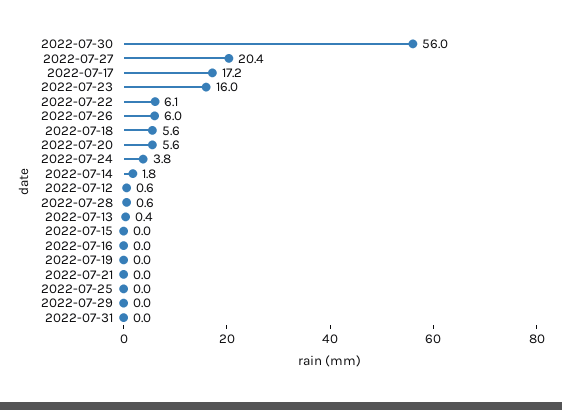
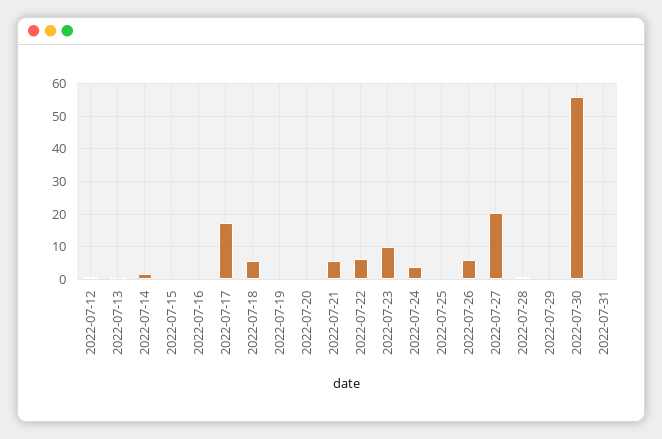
  {
    "2022-07-30": 56,
    "2022-07-27": 20.4,
    "2022-07-17": 17.2,
-   "2022-07-23": 16,
+   "2022-07-23": 10,
    "2022-07-22": 6.1,
    "2022-07-26": 6,
    "2022-07-18": 5.6,
-   "2022-07-20": 5.6,
+   "2022-07-20": 0,
    "2022-07-24": 3.8,
    "2022-07-14": 1.8,
    "2022-07-12": 0.6,
    "2022-07-28": 0.6,
    "2022-07-13": 0.4,
    "2022-07-15": 0,
    "2022-07-16": 0,
    "2022-07-19": 0,
-   "2022-07-21": 0,
+   "2022-07-21": 6,
    "2022-07-25": 0,
    "2022-07-29": 0,
    "2022-07-31": 0
  }

